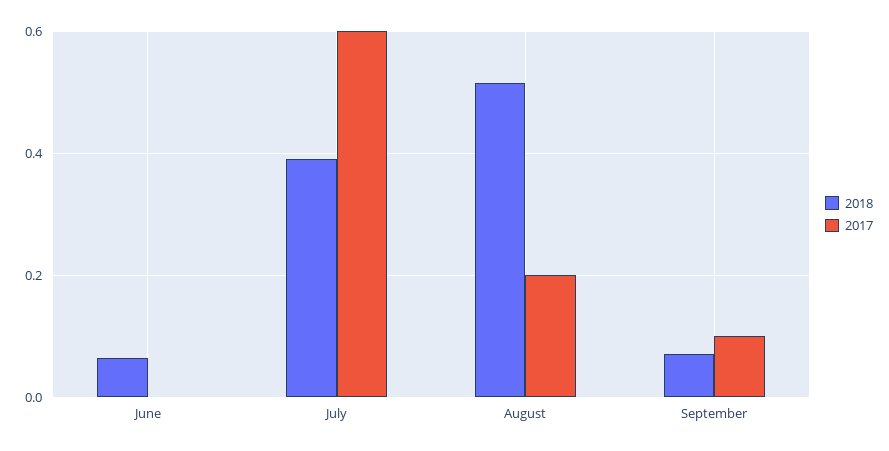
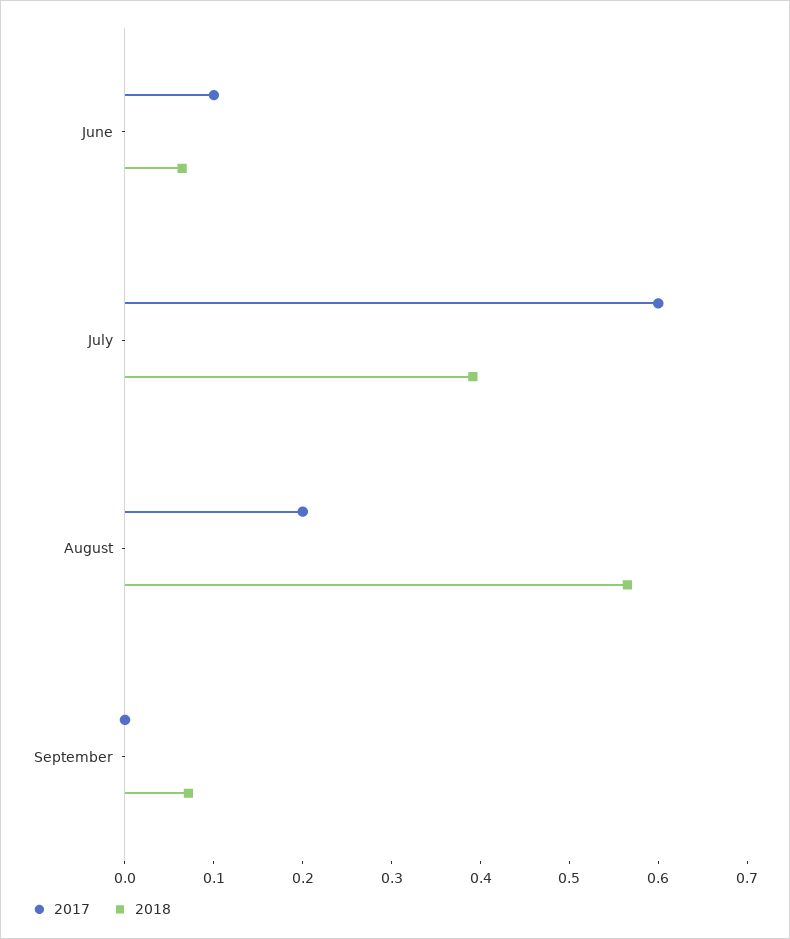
  {
    "2018": {
      "June": 0.06,
      "July": 0.4,
-     "August": 0.52,
+     "August": 0.56,
      "September": 0.08
    },
    "2017": {
-     "June": 0,
+     "June": 0.1,
      "July": 0.6,
      "August": 0.2,
-     "September": 0.1
+     "September": 0
    }
  }

